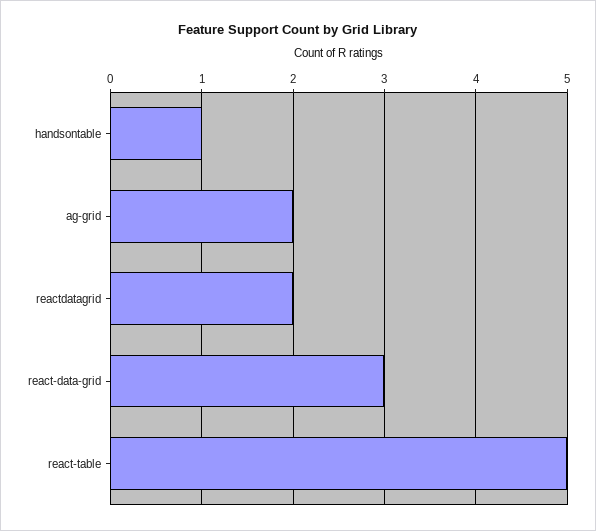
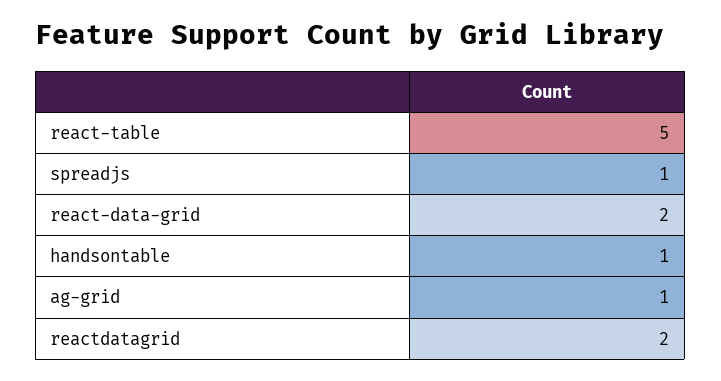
  {
    "handsontable": 1,
-   "ag-grid": 2,
+   "ag-grid": 1,
    "reactdatagrid": 2,
-   "react-data-grid": 3,
+   "react-data-grid": 2,
-   "react-table": 5
+   "react-table": 5,
+   "spreadjs": 1
  }

